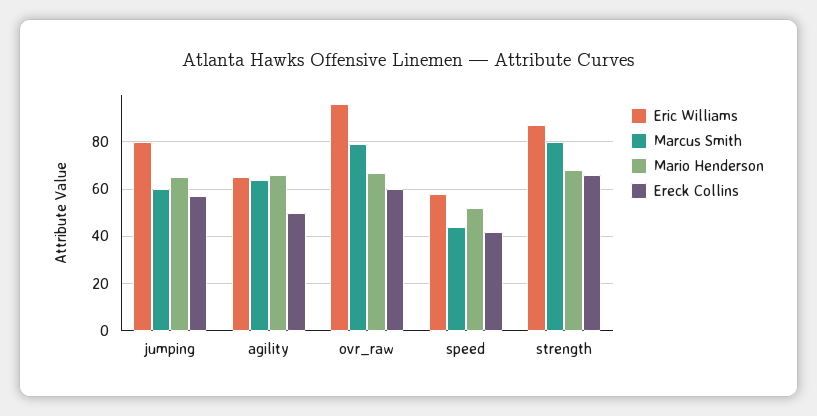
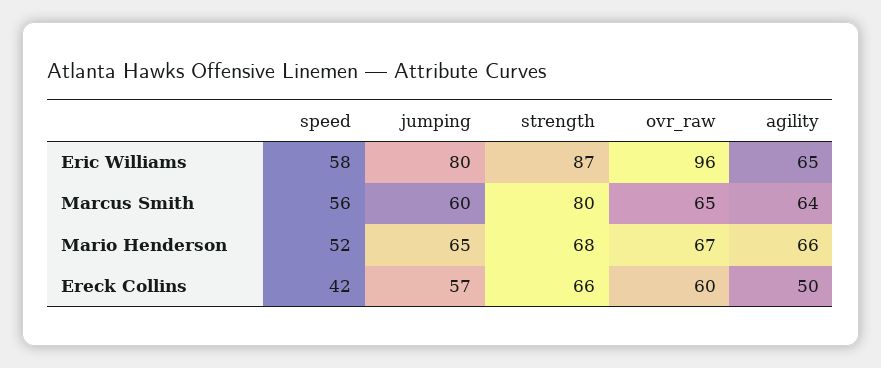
  {
    "Eric Williams": {
      "jumping": 80,
      "agility": 65,
      "ovr_raw": 96,
      "speed": 58,
      "strength": 87
    },
    "Marcus Smith": {
      "jumping": 60,
      "agility": 64,
-     "ovr_raw": 80,
+     "ovr_raw": 65,
-     "speed": 45,
+     "speed": 56,
      "strength": 80
    },
    "Mario Henderson": {
      "jumping": 65,
      "agility": 66,
      "ovr_raw": 67,
      "speed": 52,
      "strength": 68
    },
    "Ereck Collins": {
      "jumping": 57,
      "agility": 50,
      "ovr_raw": 60,
      "speed": 42,
      "strength": 66
    }
  }

